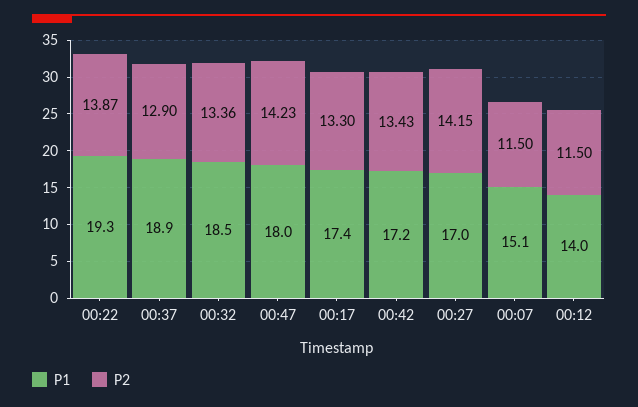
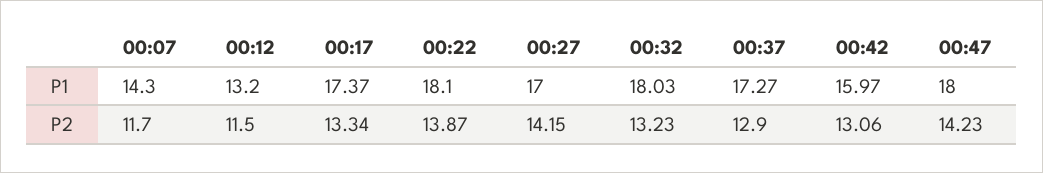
  {
    "P1": {
-     "00:22": 19.3,
+     "00:22": 18.1,
-     "00:37": 18.9,
+     "00:37": 17.27,
-     "00:32": 18.5,
+     "00:32": 18.03,
      "00:47": 18,
      "00:17": 17.37,
-     "00:42": 17.2,
+     "00:42": 15.97,
      "00:27": 17,
-     "00:07": 15.1,
+     "00:07": 14.3,
-     "00:12": 14
+     "00:12": 13.2
    },
    "P2": {
      "00:22": 13.87,
      "00:37": 12.9,
-     "00:32": 13.36,
+     "00:32": 13.23,
      "00:47": 14.23,
-     "00:17": 13.3,
+     "00:17": 13.34,
-     "00:42": 13.43,
+     "00:42": 13.06,
      "00:27": 14.15,
-     "00:07": 11.5,
+     "00:07": 11.7,
      "00:12": 11.5
    }
  }

